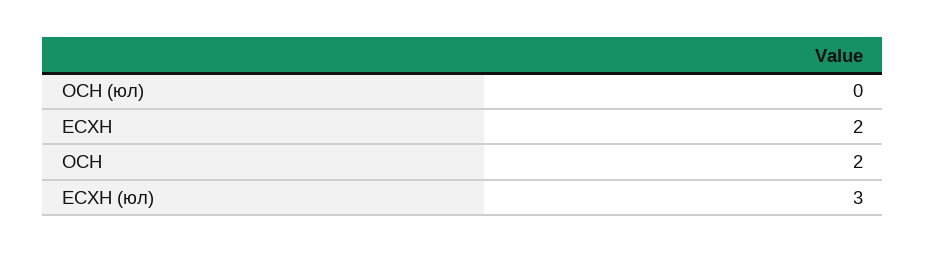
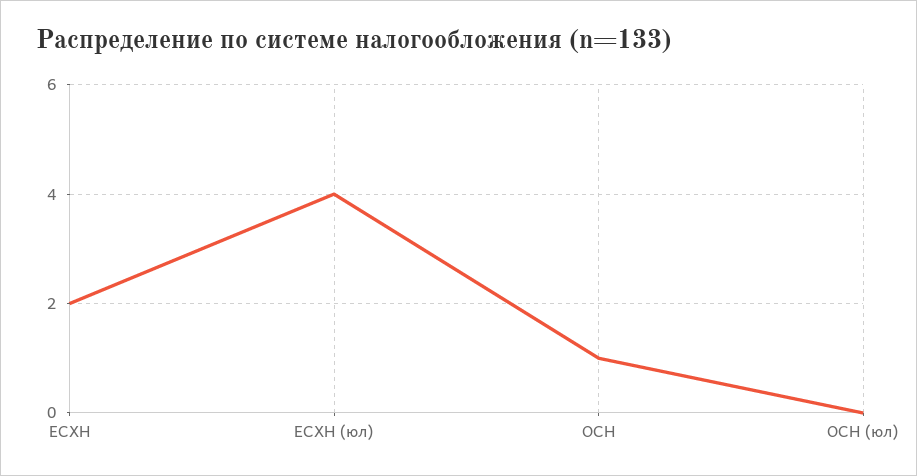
  {
    "ОСН (юл)": 0,
    "ЕСХН": 2,
-   "ОСН": 2,
+   "ОСН": 1,
-   "ЕСХН (юл)": 3
+   "ЕСХН (юл)": 4
  }

